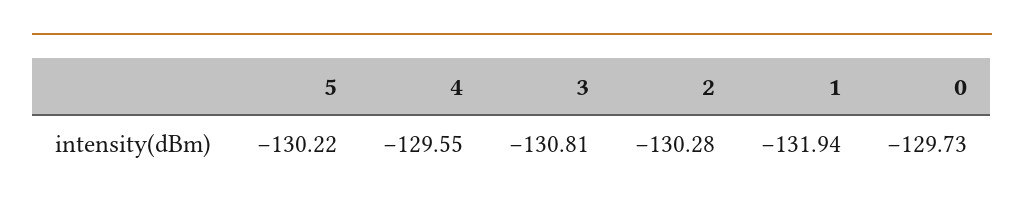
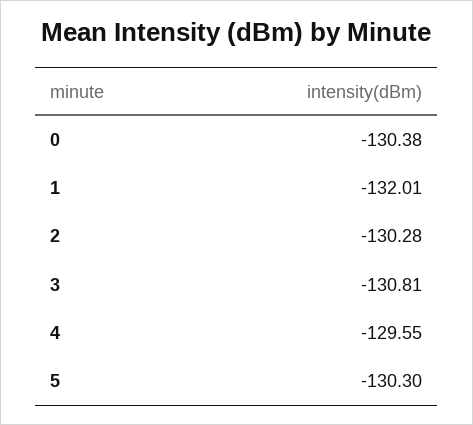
  {
-   "5": -130.22,
+   "5": -130.3,
    "4": -129.55,
    "3": -130.81,
    "2": -130.28,
-   "1": -131.94,
+   "1": -132.01,
-   "0": -129.73
+   "0": -130.38
  }

